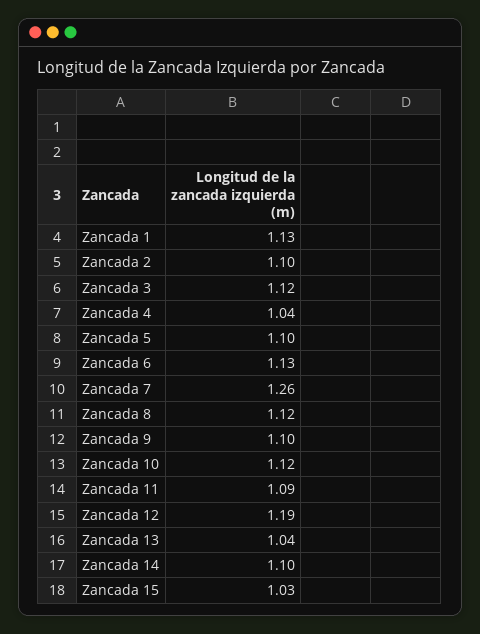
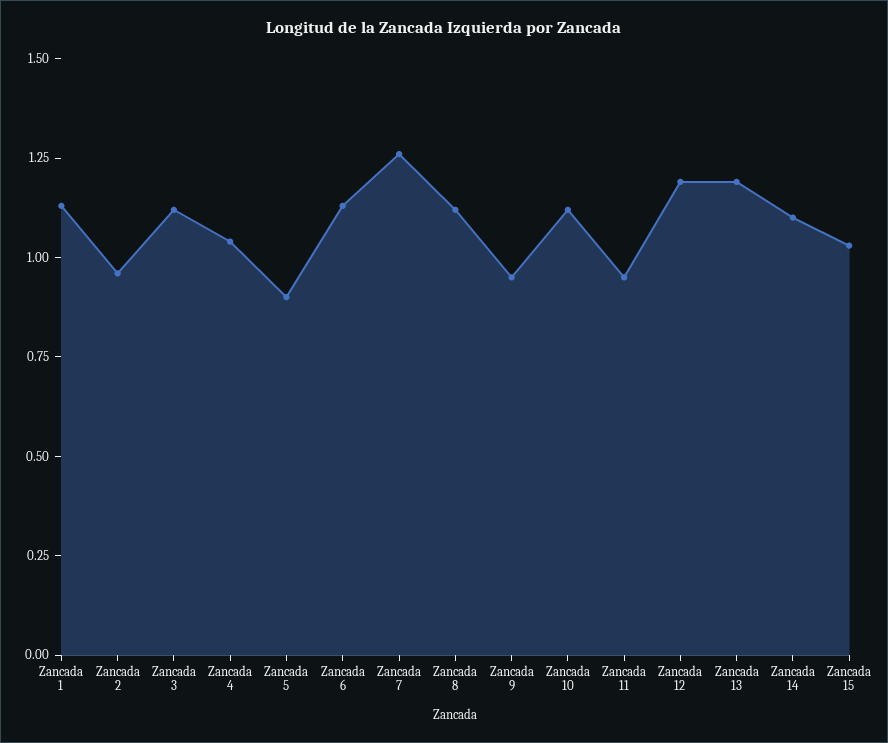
  {
    "Zancada 1": 1.13,
-   "Zancada 2": 1.1,
+   "Zancada 2": 0.95,
    "Zancada 3": 1.12,
    "Zancada 4": 1.04,
-   "Zancada 5": 1.1,
+   "Zancada 5": 0.9,
    "Zancada 6": 1.13,
    "Zancada 7": 1.26,
    "Zancada 8": 1.12,
-   "Zancada 9": 1.1,
+   "Zancada 9": 0.95,
    "Zancada 10": 1.12,
-   "Zancada 11": 1.09,
+   "Zancada 11": 0.95,
    "Zancada 12": 1.19,
-   "Zancada 13": 1.04,
+   "Zancada 13": 1.2,
    "Zancada 14": 1.1,
    "Zancada 15": 1.03
  }

